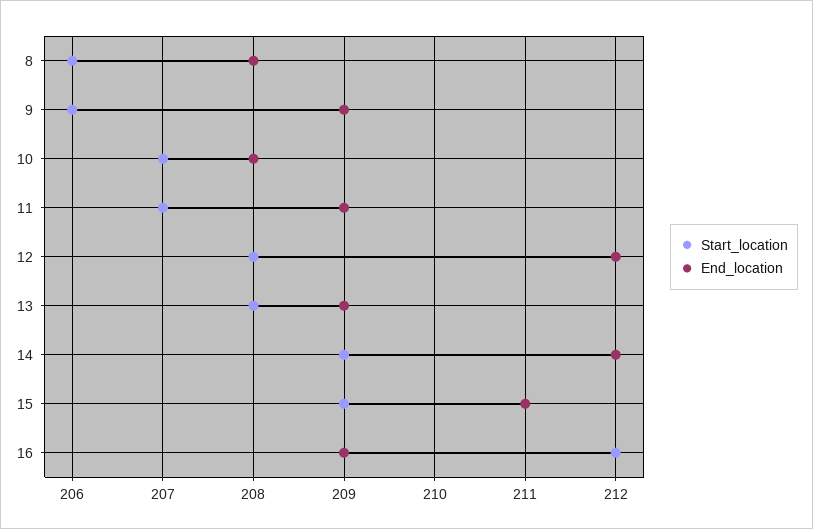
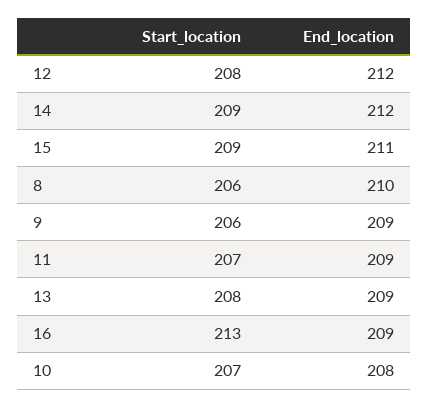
  {
    "Start_location": {
      "8": 206,
      "9": 206,
      "10": 207,
      "11": 207,
      "12": 208,
      "13": 208,
      "14": 209,
      "15": 209,
-     "16": 212
+     "16": 213
    },
    "End_location": {
-     "8": 208,
+     "8": 210,
      "9": 209,
      "10": 208,
      "11": 209,
      "12": 212,
      "13": 209,
      "14": 212,
      "15": 211,
      "16": 209
    }
  }

